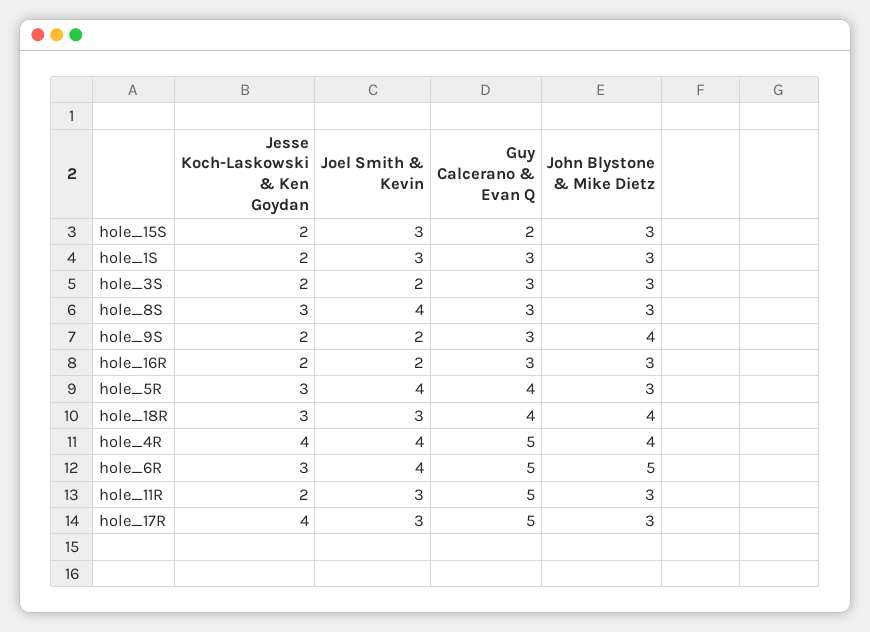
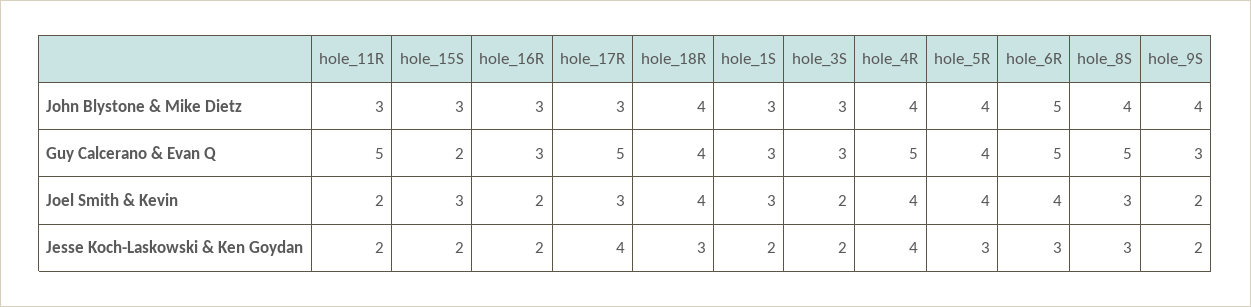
  {
    "Jesse Koch-Laskowski & Ken Goydan": {
      "hole_15S": 2,
      "hole_1S": 2,
      "hole_3S": 2,
      "hole_8S": 3,
      "hole_9S": 2,
      "hole_16R": 2,
      "hole_5R": 3,
      "hole_18R": 3,
      "hole_4R": 4,
      "hole_6R": 3,
      "hole_11R": 2,
      "hole_17R": 4
    },
    "Joel Smith & Kevin": {
      "hole_15S": 3,
      "hole_1S": 3,
      "hole_3S": 2,
-     "hole_8S": 4,
+     "hole_8S": 3,
      "hole_9S": 2,
      "hole_16R": 2,
      "hole_5R": 4,
-     "hole_18R": 3,
+     "hole_18R": 4,
      "hole_4R": 4,
      "hole_6R": 4,
-     "hole_11R": 3,
+     "hole_11R": 2,
      "hole_17R": 3
    },
    "Guy Calcerano & Evan Q": {
      "hole_15S": 2,
      "hole_1S": 3,
      "hole_3S": 3,
-     "hole_8S": 3,
+     "hole_8S": 5,
      "hole_9S": 3,
      "hole_16R": 3,
      "hole_5R": 4,
      "hole_18R": 4,
      "hole_4R": 5,
      "hole_6R": 5,
      "hole_11R": 5,
      "hole_17R": 5
    },
    "John Blystone & Mike Dietz": {
      "hole_15S": 3,
      "hole_1S": 3,
      "hole_3S": 3,
-     "hole_8S": 3,
+     "hole_8S": 4,
      "hole_9S": 4,
      "hole_16R": 3,
-     "hole_5R": 3,
+     "hole_5R": 4,
      "hole_18R": 4,
      "hole_4R": 4,
      "hole_6R": 5,
      "hole_11R": 3,
      "hole_17R": 3
    }
  }

